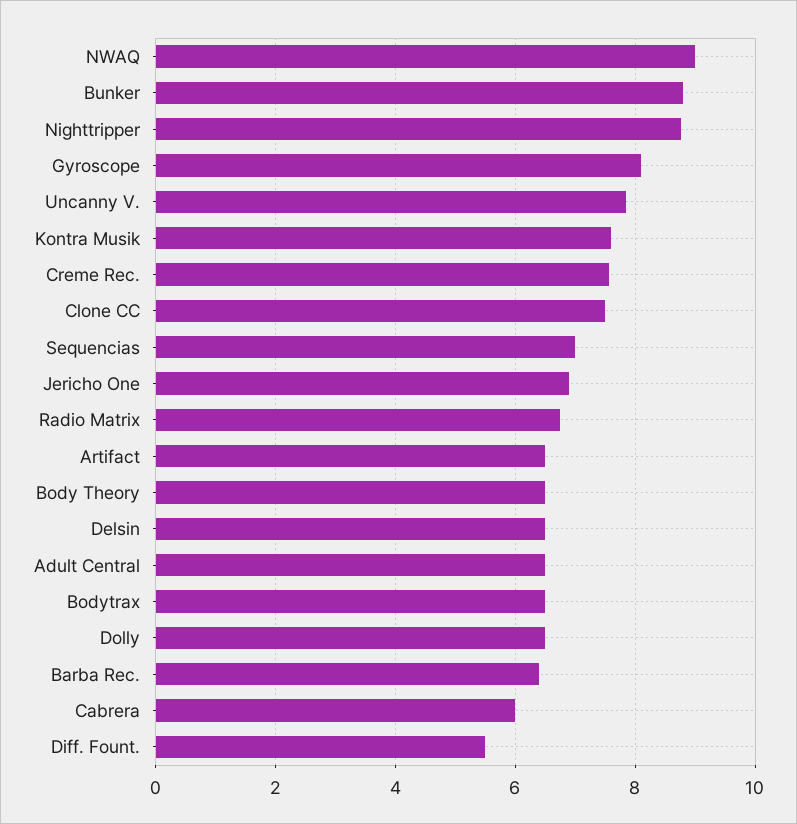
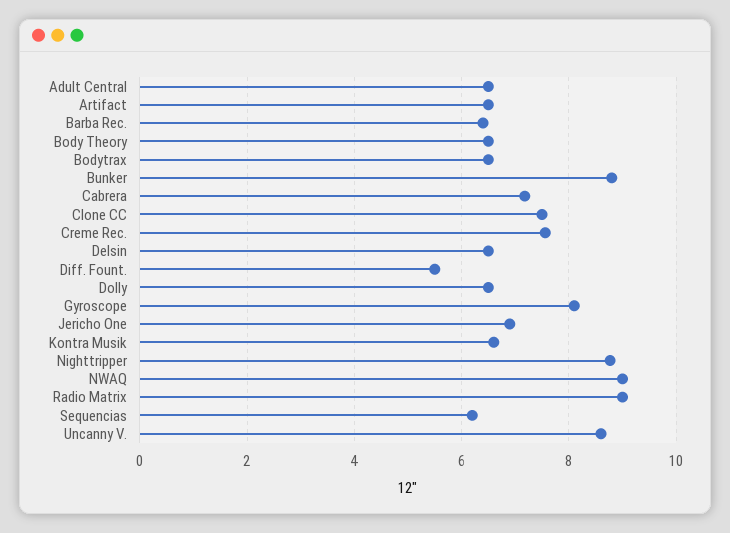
  {
    "NWAQ": 9,
    "Bunker": 8.8,
    "Nighttripper": 8.8,
    "Gyroscope": 8.2,
-   "Uncanny V.": 7.8,
+   "Uncanny V.": 8.6,
-   "Kontra Musik": 7.6,
+   "Kontra Musik": 6.6,
    "Creme Rec.": 7.6,
    "Clone CC": 7.6,
-   "Sequencias": 7,
+   "Sequencias": 6.2,
    "Jericho One": 7,
-   "Radio Matrix": 6.8,
+   "Radio Matrix": 9,
    "Artifact": 6.6,
    "Body Theory": 6.6,
    "Delsin": 6.6,
    "Adult Central": 6.6,
    "Bodytrax": 6.6,
    "Dolly": 6.6,
    "Barba Rec.": 6.4,
-   "Cabrera": 6,
+   "Cabrera": 7.2,
    "Diff. Fount.": 5.6
  }

